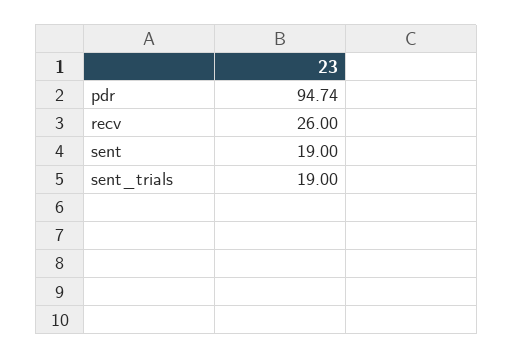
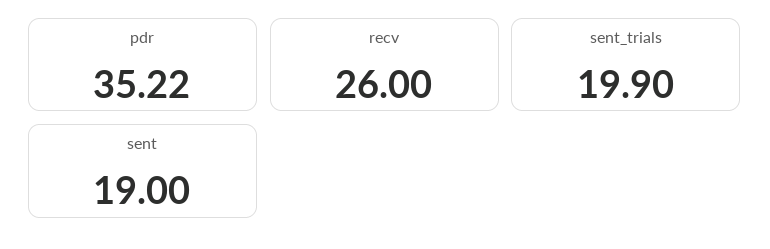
  {
-   "pdr": 94.74,
+   "pdr": 35.22,
    "recv": 26,
    "sent": 19,
-   "sent_trials": 19
+   "sent_trials": 19.9
  }

